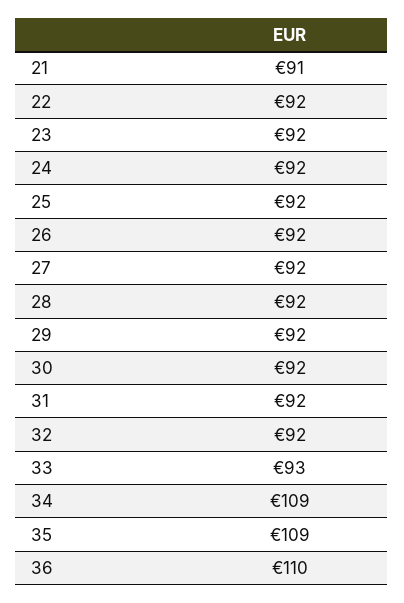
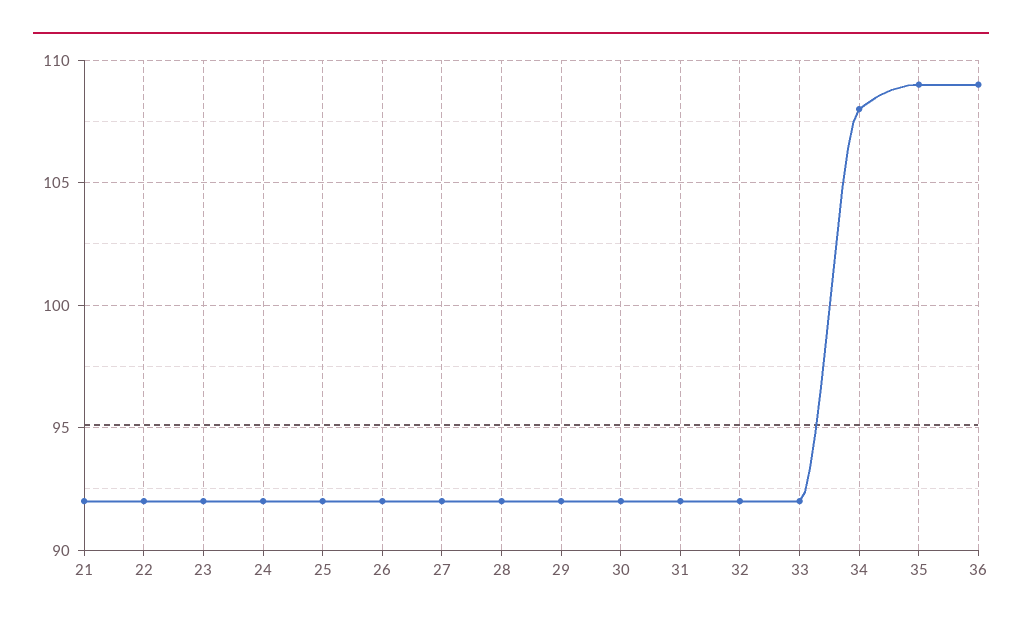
  {
-   "21": 91,
+   "21": 92,
    "22": 92,
    "23": 92,
    "24": 92,
    "25": 92,
    "26": 92,
    "27": 92,
    "28": 92,
    "29": 92,
    "30": 92,
    "31": 92,
    "32": 92,
-   "33": 93,
+   "33": 92,
-   "34": 109,
+   "34": 108,
    "35": 109,
-   "36": 110
+   "36": 109
  }

